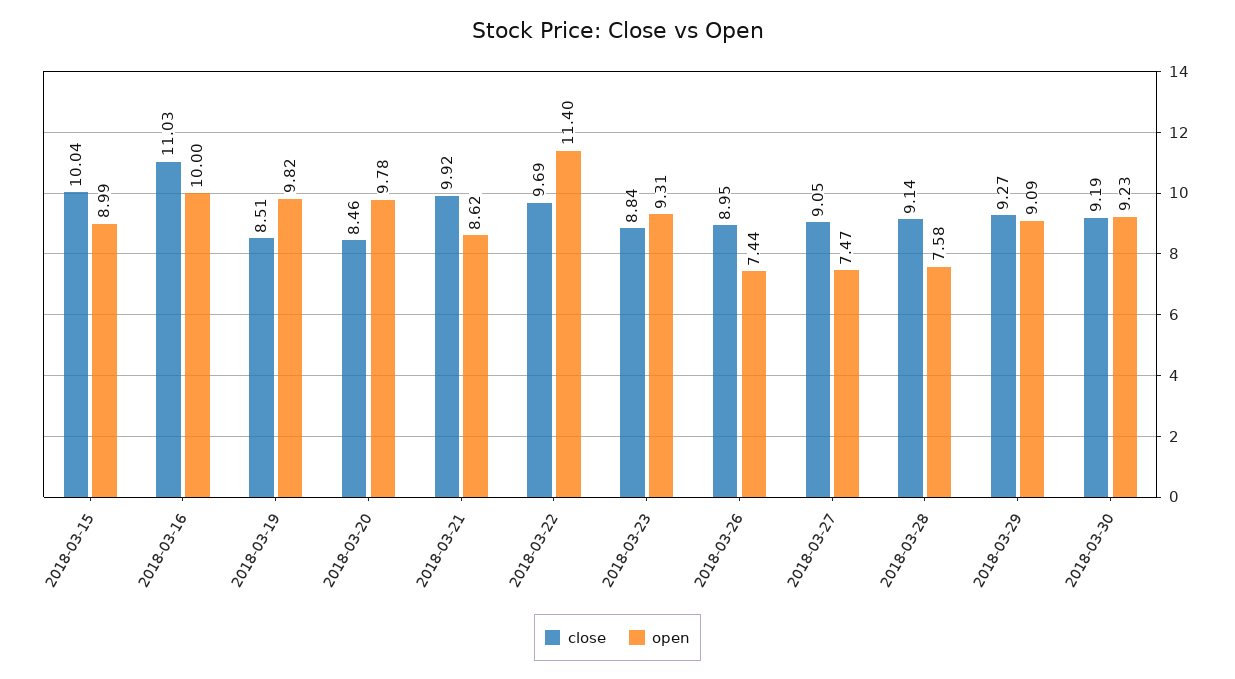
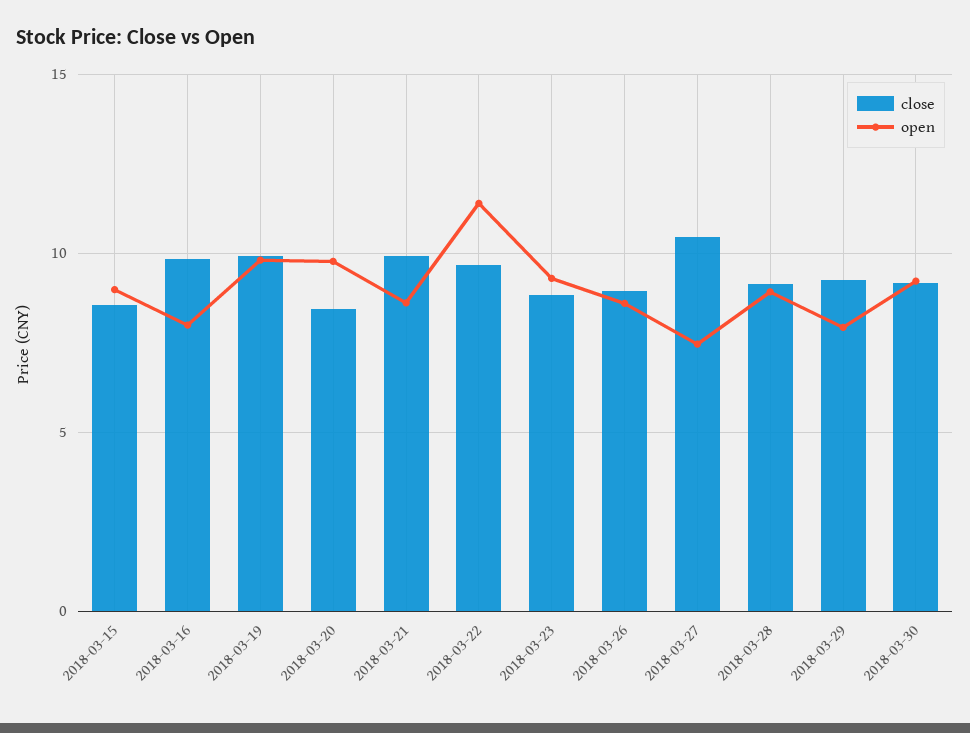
  {
    "close": {
-     "2018-03-15": 10.04,
+     "2018-03-15": 8.5,
-     "2018-03-16": 11.03,
+     "2018-03-16": 10,
-     "2018-03-19": 8.51,
+     "2018-03-19": 10,
      "2018-03-20": 8.46,
      "2018-03-21": 9.92,
      "2018-03-22": 9.69,
      "2018-03-23": 8.84,
      "2018-03-26": 8.95,
-     "2018-03-27": 9.05,
+     "2018-03-27": 10.5,
      "2018-03-28": 9.14,
      "2018-03-29": 9.27,
      "2018-03-30": 9.19
    },
    "open": {
      "2018-03-15": 8.99,
-     "2018-03-16": 10,
+     "2018-03-16": 8,
      "2018-03-19": 9.82,
      "2018-03-20": 9.78,
      "2018-03-21": 8.62,
      "2018-03-22": 11.4,
      "2018-03-23": 9.31,
-     "2018-03-26": 7.44,
+     "2018-03-26": 8.5,
      "2018-03-27": 7.47,
-     "2018-03-28": 7.58,
+     "2018-03-28": 9,
-     "2018-03-29": 9.09,
+     "2018-03-29": 8,
      "2018-03-30": 9.23
    }
  }

